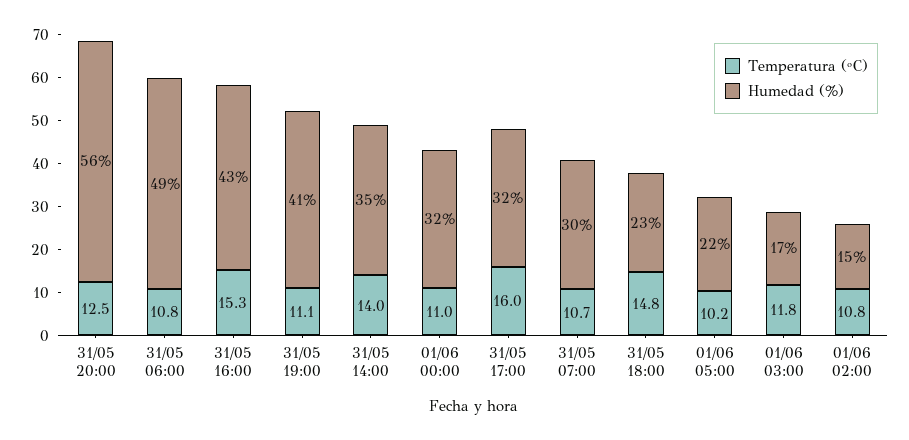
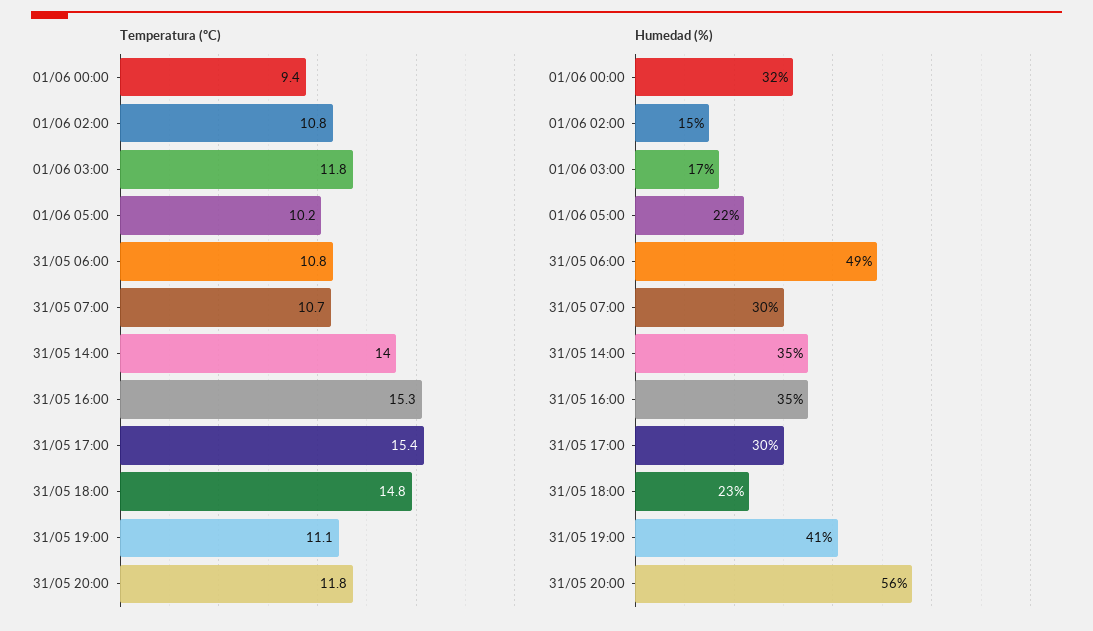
  {
    "Temperatura (ºC)": {
-     "31/05 20:00": 12.5,
+     "31/05 20:00": 11.8,
      "31/05 06:00": 10.8,
      "31/05 16:00": 15.3,
      "31/05 19:00": 11.1,
      "31/05 14:00": 14,
-     "01/06 00:00": 11,
+     "01/06 00:00": 9.4,
-     "31/05 17:00": 16,
+     "31/05 17:00": 15.4,
      "31/05 07:00": 10.7,
      "31/05 18:00": 14.8,
      "01/06 05:00": 10.2,
      "01/06 03:00": 11.8,
      "01/06 02:00": 10.8
    },
    "Humedad (%)": {
      "31/05 20:00": 56,
      "31/05 06:00": 49,
-     "31/05 16:00": 43,
+     "31/05 16:00": 35,
      "31/05 19:00": 41,
      "31/05 14:00": 35,
      "01/06 00:00": 32,
-     "31/05 17:00": 32,
+     "31/05 17:00": 30,
      "31/05 07:00": 30,
      "31/05 18:00": 23,
      "01/06 05:00": 22,
      "01/06 03:00": 17,
      "01/06 02:00": 15
    }
  }

